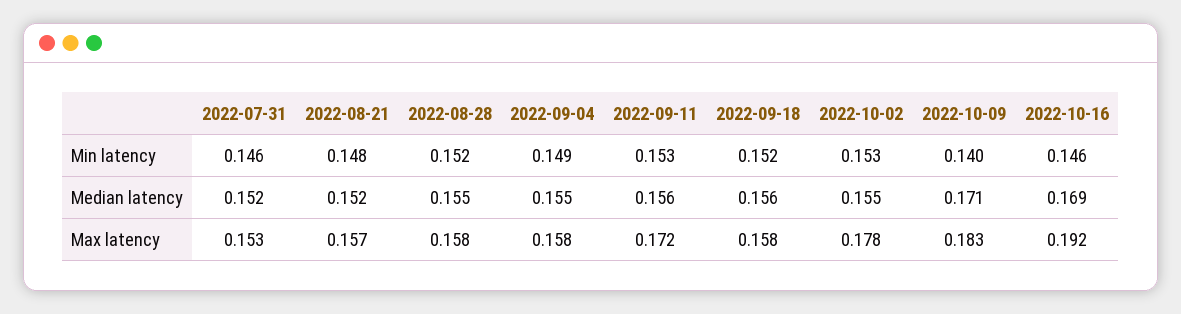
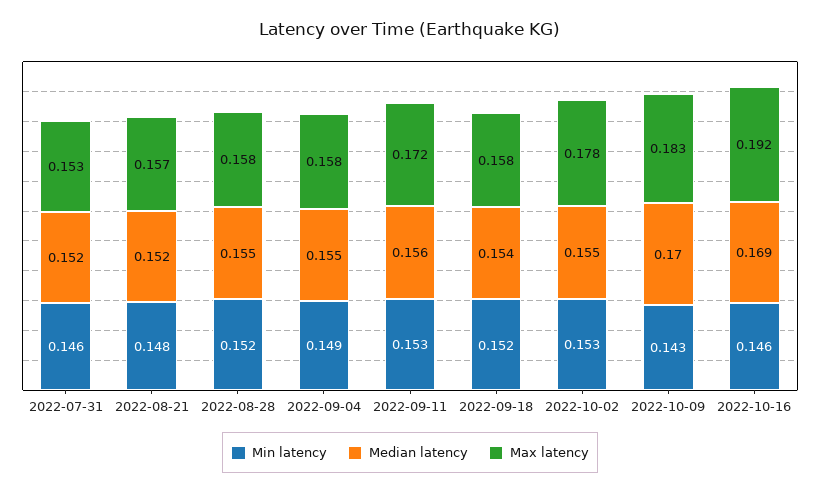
  {
    "Min latency": {
      "2022-07-31": 0.146,
      "2022-08-21": 0.148,
      "2022-08-28": 0.152,
      "2022-09-04": 0.149,
      "2022-09-11": 0.153,
      "2022-09-18": 0.152,
      "2022-10-02": 0.153,
-     "2022-10-09": 0.14,
+     "2022-10-09": 0.143,
      "2022-10-16": 0.146
    },
    "Median latency": {
      "2022-07-31": 0.152,
      "2022-08-21": 0.152,
      "2022-08-28": 0.155,
      "2022-09-04": 0.155,
      "2022-09-11": 0.156,
-     "2022-09-18": 0.156,
+     "2022-09-18": 0.154,
      "2022-10-02": 0.155,
-     "2022-10-09": 0.171,
+     "2022-10-09": 0.17,
      "2022-10-16": 0.169
    },
    "Max latency": {
      "2022-07-31": 0.153,
      "2022-08-21": 0.157,
      "2022-08-28": 0.158,
      "2022-09-04": 0.158,
      "2022-09-11": 0.172,
      "2022-09-18": 0.158,
      "2022-10-02": 0.178,
      "2022-10-09": 0.183,
      "2022-10-16": 0.192
    }
  }

